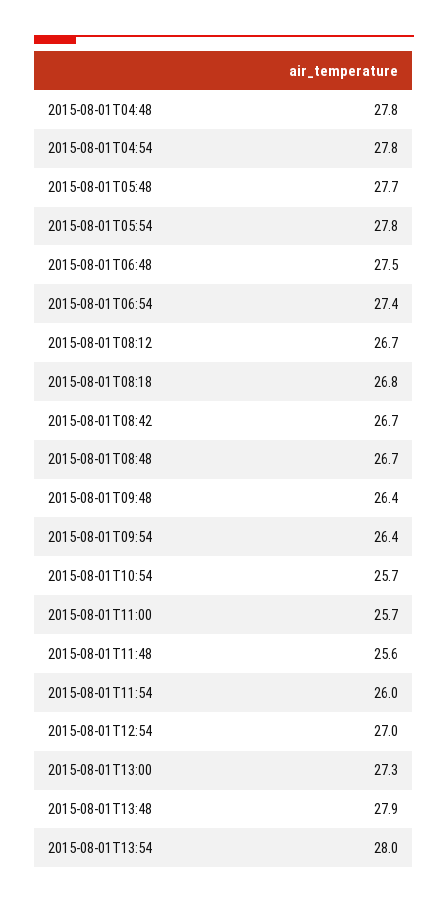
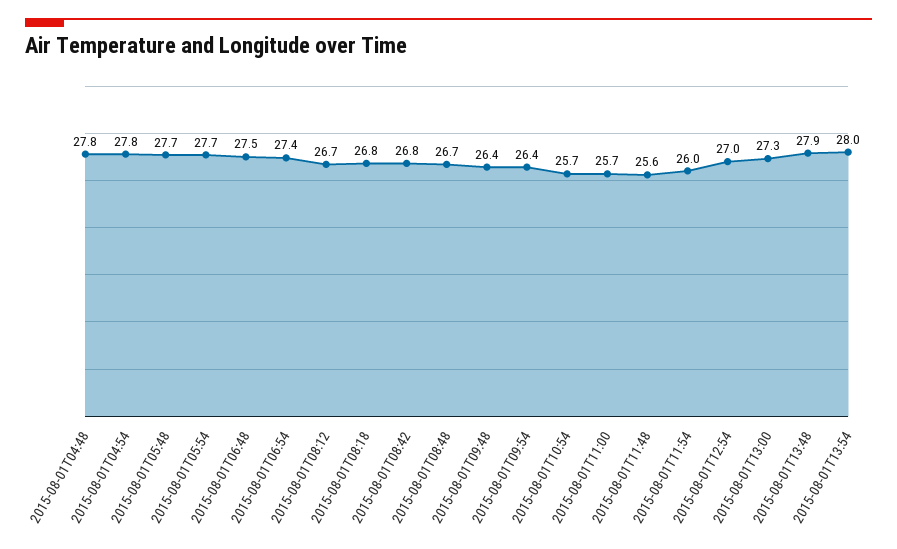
  {
    "2015-08-01T04:48": 27.8,
    "2015-08-01T04:54": 27.8,
    "2015-08-01T05:48": 27.7,
-   "2015-08-01T05:54": 27.8,
+   "2015-08-01T05:54": 27.7,
    "2015-08-01T06:48": 27.5,
    "2015-08-01T06:54": 27.4,
    "2015-08-01T08:12": 26.7,
    "2015-08-01T08:18": 26.8,
-   "2015-08-01T08:42": 26.7,
+   "2015-08-01T08:42": 26.8,
    "2015-08-01T08:48": 26.7,
    "2015-08-01T09:48": 26.4,
    "2015-08-01T09:54": 26.4,
    "2015-08-01T10:54": 25.7,
    "2015-08-01T11:00": 25.7,
    "2015-08-01T11:48": 25.6,
    "2015-08-01T11:54": 26,
    "2015-08-01T12:54": 27,
    "2015-08-01T13:00": 27.3,
    "2015-08-01T13:48": 27.9,
    "2015-08-01T13:54": 28
  }

